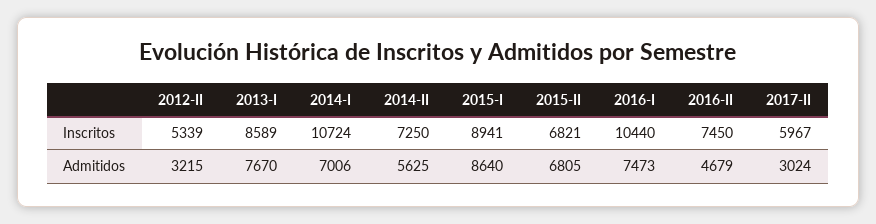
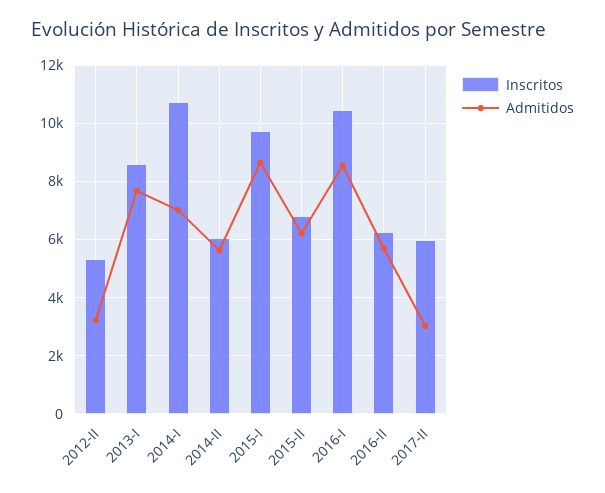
  {
    "Inscritos": {
      "2012-II": 5339,
      "2013-I": 8589,
      "2014-I": 10724,
-     "2014-II": 7250,
+     "2014-II": 6000,
-     "2015-I": 8941,
+     "2015-I": 9750,
      "2015-II": 6821,
      "2016-I": 10440,
-     "2016-II": 7450,
+     "2016-II": 6250,
      "2017-II": 5967
    },
    "Admitidos": {
      "2012-II": 3215,
      "2013-I": 7670,
      "2014-I": 7006,
      "2014-II": 5625,
      "2015-I": 8640,
-     "2015-II": 6805,
+     "2015-II": 6250,
-     "2016-I": 7473,
+     "2016-I": 8500,
-     "2016-II": 4679,
+     "2016-II": 5750,
      "2017-II": 3024
    }
  }

